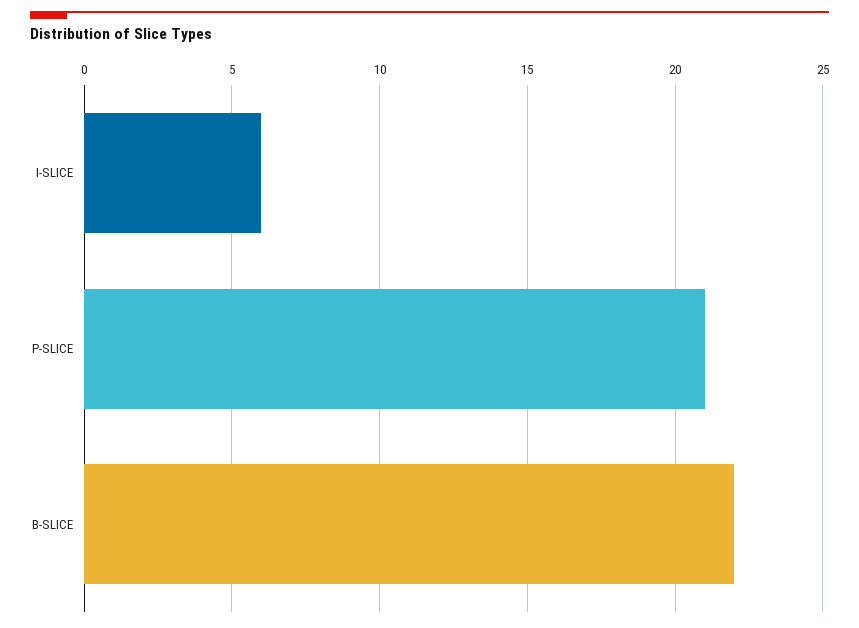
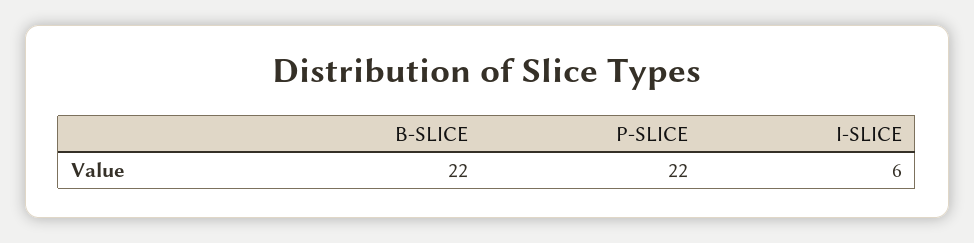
  {
    "I-SLICE": 6,
-   "P-SLICE": 21,
+   "P-SLICE": 22,
    "B-SLICE": 22
  }

